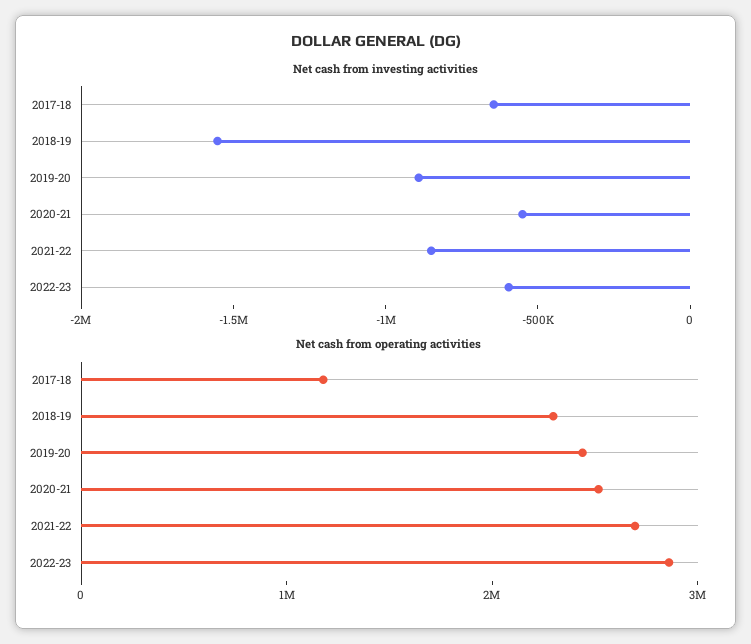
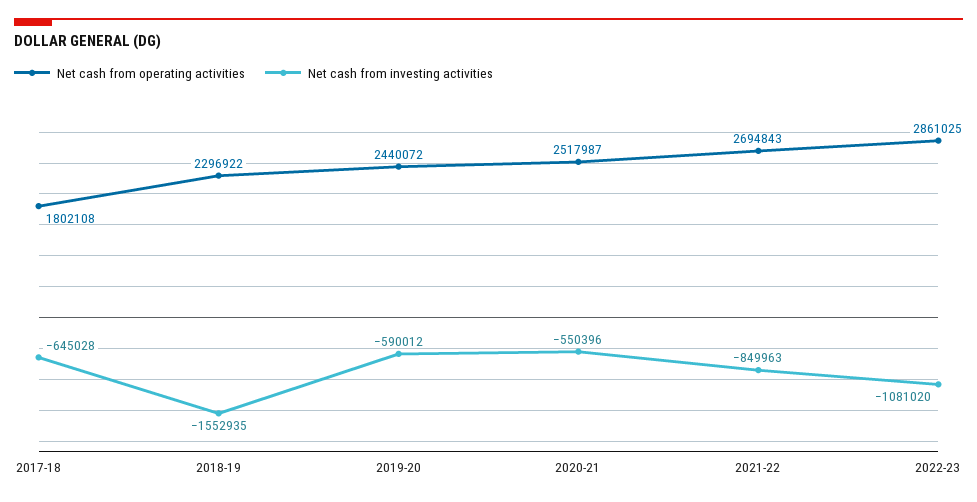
  {
    "Net cash from investing activities": {
      "2017-18": -645028,
      "2018-19": -1552935,
-     "2019-20": -900000,
+     "2019-20": -590012,
      "2020-21": -550396,
      "2021-22": -849963,
-     "2022-23": -600000
+     "2022-23": -1081020
    },
    "Net cash from operating activities": {
-     "2017-18": 1200000,
+     "2017-18": 1802108,
      "2018-19": 2296922,
      "2019-20": 2440072,
      "2020-21": 2517987,
      "2021-22": 2694843,
      "2022-23": 2861025
    }
  }

